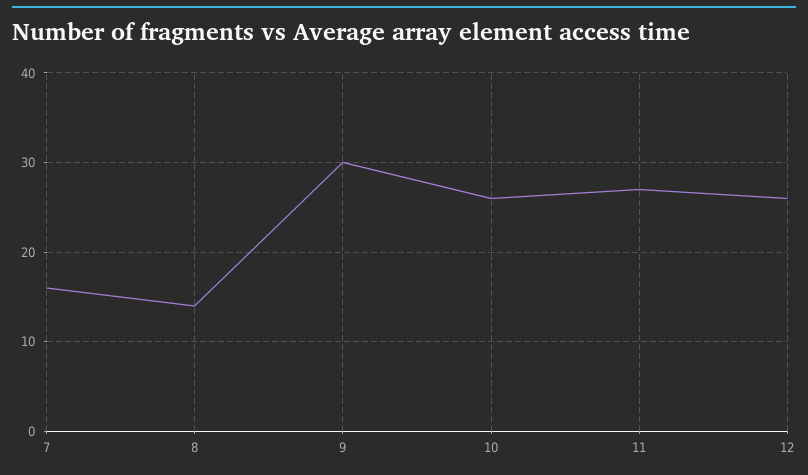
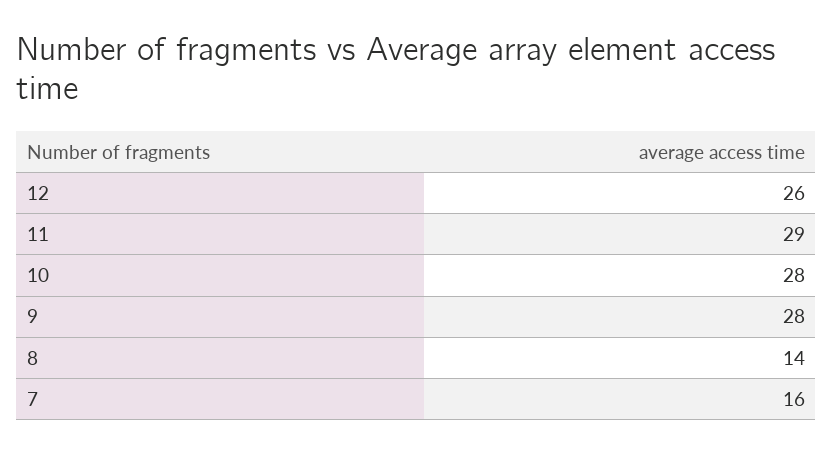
  {
    "7": 16,
    "8": 14,
-   "9": 30,
+   "9": 28,
-   "10": 26,
+   "10": 28,
-   "11": 27,
+   "11": 29,
    "12": 26
  }

